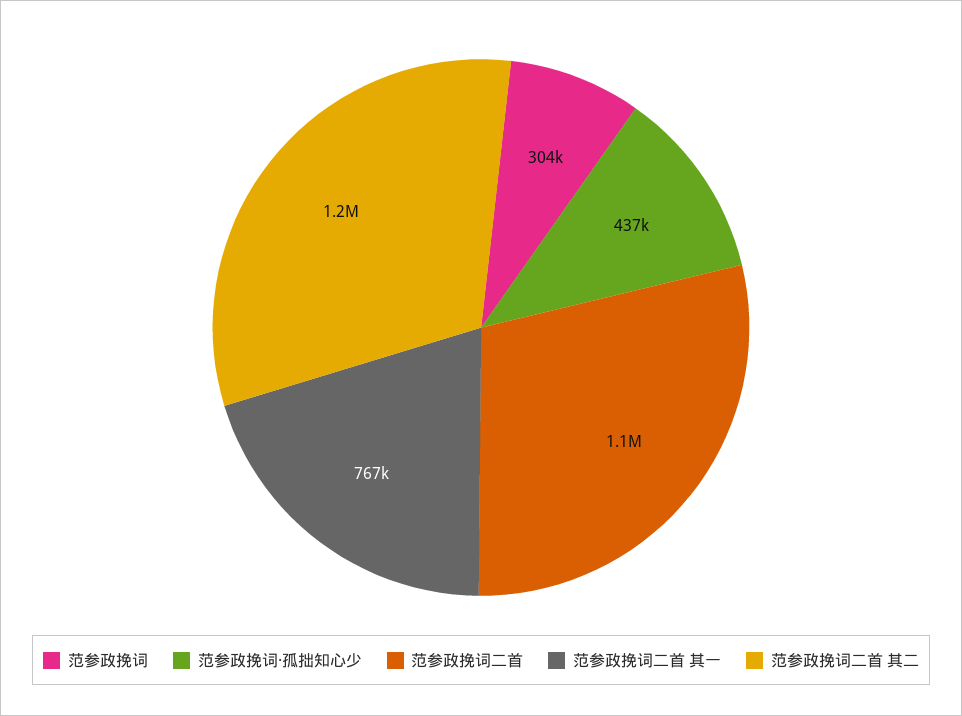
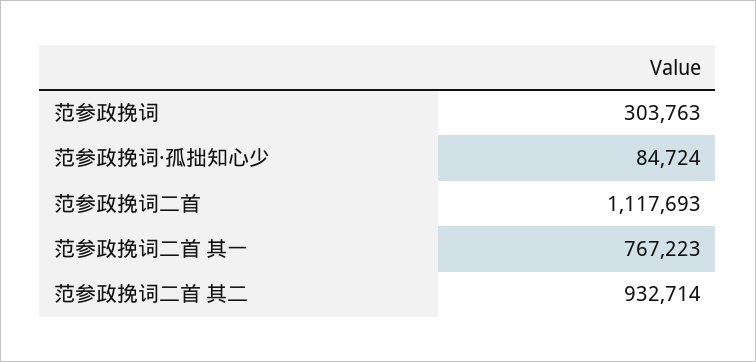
  {
    "范参政挽词": 303763,
-   "范参政挽词·孤拙知心少": 437000,
+   "范参政挽词·孤拙知心少": 84724,
    "范参政挽词二首": 1117693,
    "范参政挽词二首 其一": 767223,
-   "范参政挽词二首 其二": 1200000
+   "范参政挽词二首 其二": 932714
  }

